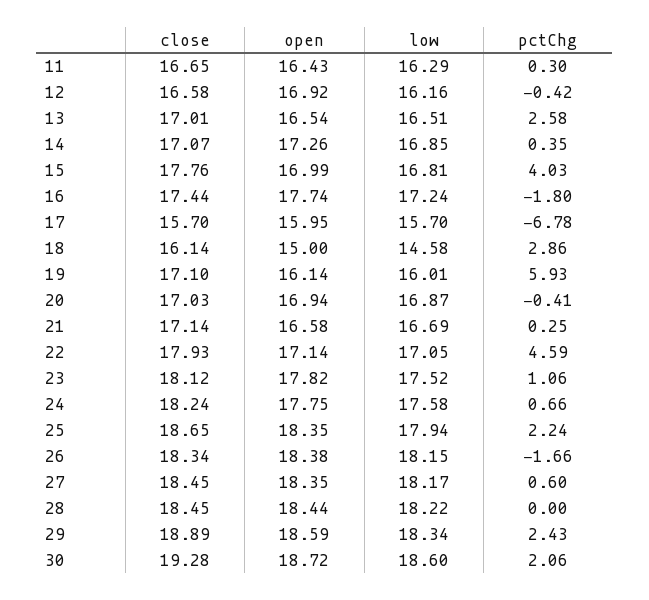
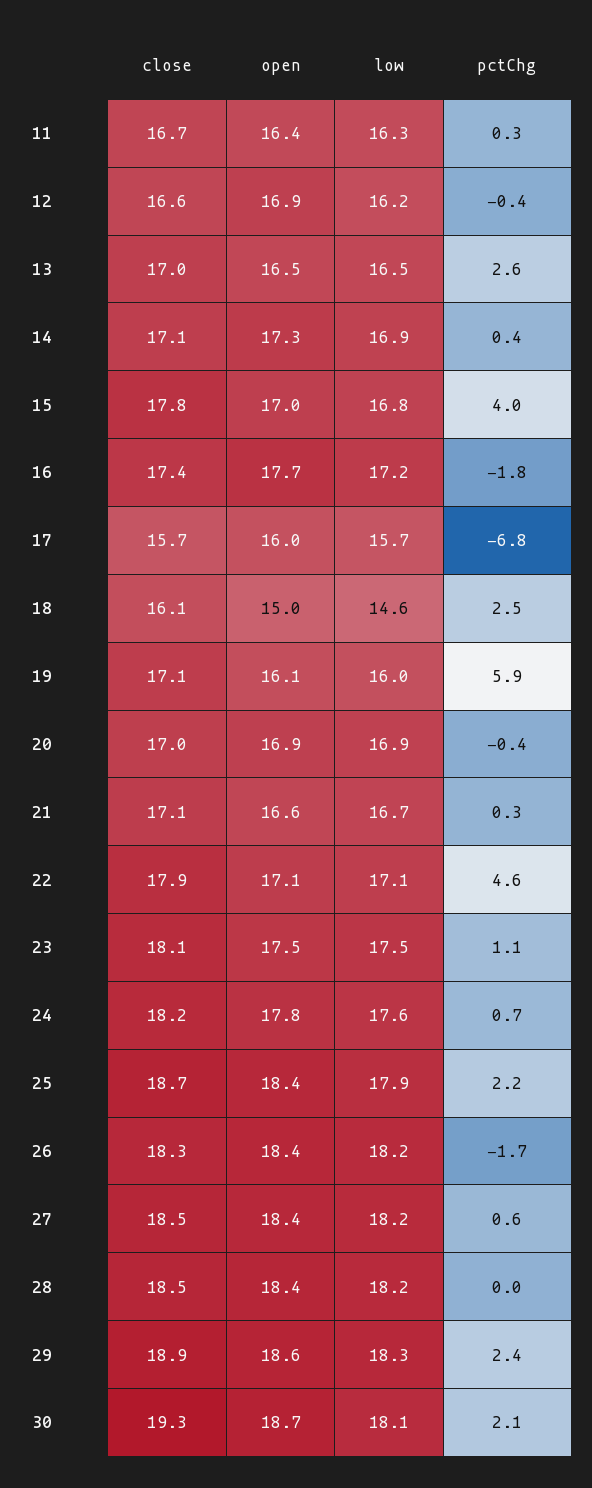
  {
    "close": {
      "11": 16.65,
      "12": 16.58,
      "13": 17.01,
      "14": 17.07,
      "15": 17.76,
      "16": 17.44,
      "17": 15.7,
      "18": 16.14,
      "19": 17.1,
      "20": 17.03,
      "21": 17.14,
      "22": 17.93,
      "23": 18.12,
      "24": 18.24,
      "25": 18.65,
      "26": 18.34,
      "27": 18.45,
      "28": 18.45,
      "29": 18.89,
      "30": 19.28
    },
    "open": {
      "11": 16.43,
      "12": 16.92,
      "13": 16.54,
      "14": 17.26,
      "15": 16.99,
      "16": 17.74,
      "17": 15.95,
      "18": 15,
      "19": 16.14,
      "20": 16.94,
      "21": 16.58,
      "22": 17.14,
-     "23": 17.82,
+     "23": 17.5,
      "24": 17.75,
      "25": 18.35,
      "26": 18.38,
      "27": 18.35,
      "28": 18.44,
      "29": 18.59,
      "30": 18.72
    },
    "low": {
      "11": 16.29,
      "12": 16.16,
      "13": 16.51,
      "14": 16.85,
      "15": 16.81,
      "16": 17.24,
      "17": 15.7,
      "18": 14.58,
      "19": 16.01,
      "20": 16.87,
      "21": 16.69,
      "22": 17.05,
      "23": 17.52,
      "24": 17.58,
      "25": 17.94,
      "26": 18.15,
      "27": 18.17,
      "28": 18.22,
      "29": 18.34,
-     "30": 18.6
+     "30": 18.1
    },
    "pctChg": {
      "11": 0.3,
      "12": -0.42,
      "13": 2.58,
      "14": 0.35,
      "15": 4.03,
      "16": -1.8,
      "17": -6.78,
-     "18": 2.86,
+     "18": 2.5,
      "19": 5.93,
      "20": -0.41,
      "21": 0.25,
      "22": 4.59,
      "23": 1.06,
      "24": 0.66,
      "25": 2.24,
      "26": -1.66,
      "27": 0.6,
      "28": 0,
      "29": 2.43,
      "30": 2.06
    }
  }

